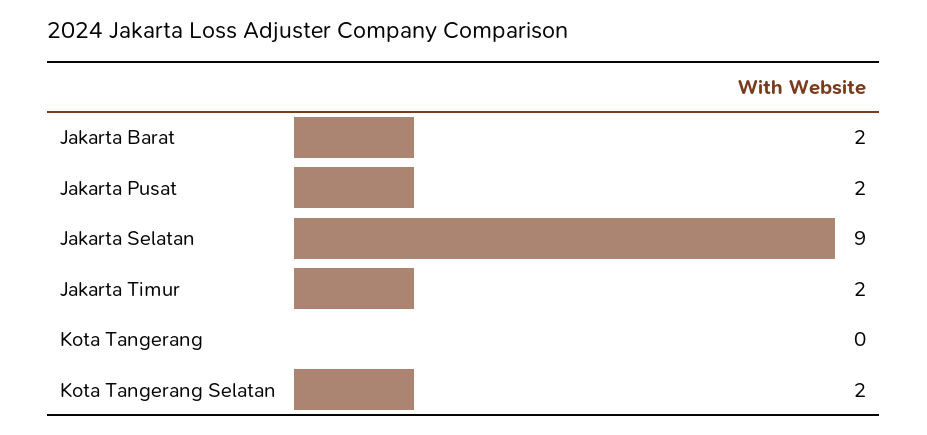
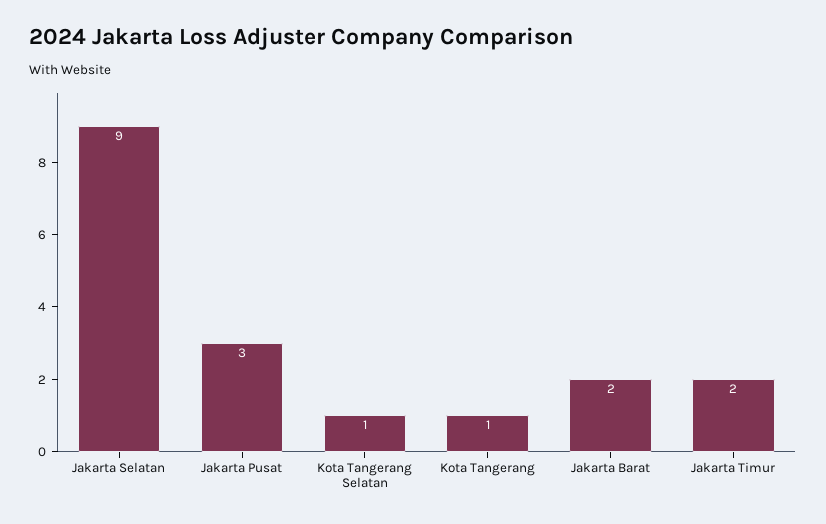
  {
    "Jakarta Barat": 2,
-   "Jakarta Pusat": 2,
+   "Jakarta Pusat": 3,
    "Jakarta Selatan": 9,
    "Jakarta Timur": 2,
-   "Kota Tangerang": 0,
+   "Kota Tangerang": 1,
-   "Kota Tangerang Selatan": 2
+   "Kota Tangerang Selatan": 1
  }

